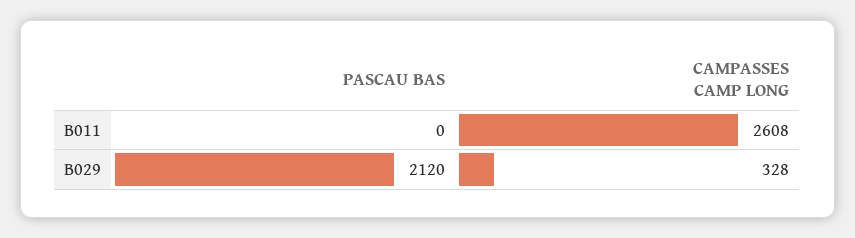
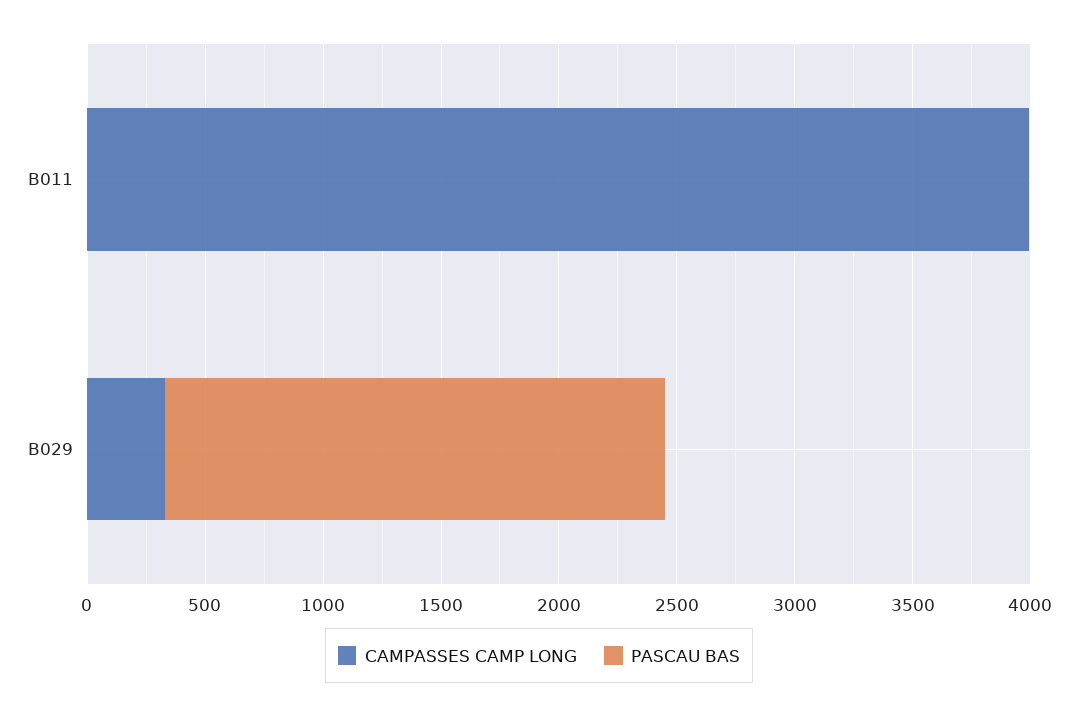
  {
    "PASCAU BAS": {
      "B011": 0,
      "B029": 2120
    },
    "CAMPASSES CAMP LONG": {
-     "B011": 2608,
+     "B011": 4000,
      "B029": 328
    }
  }

